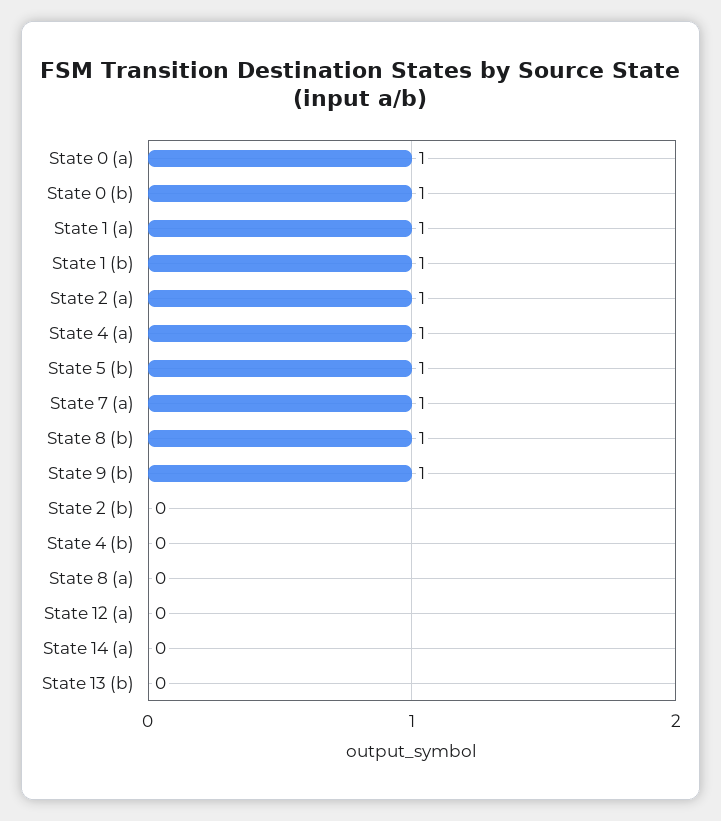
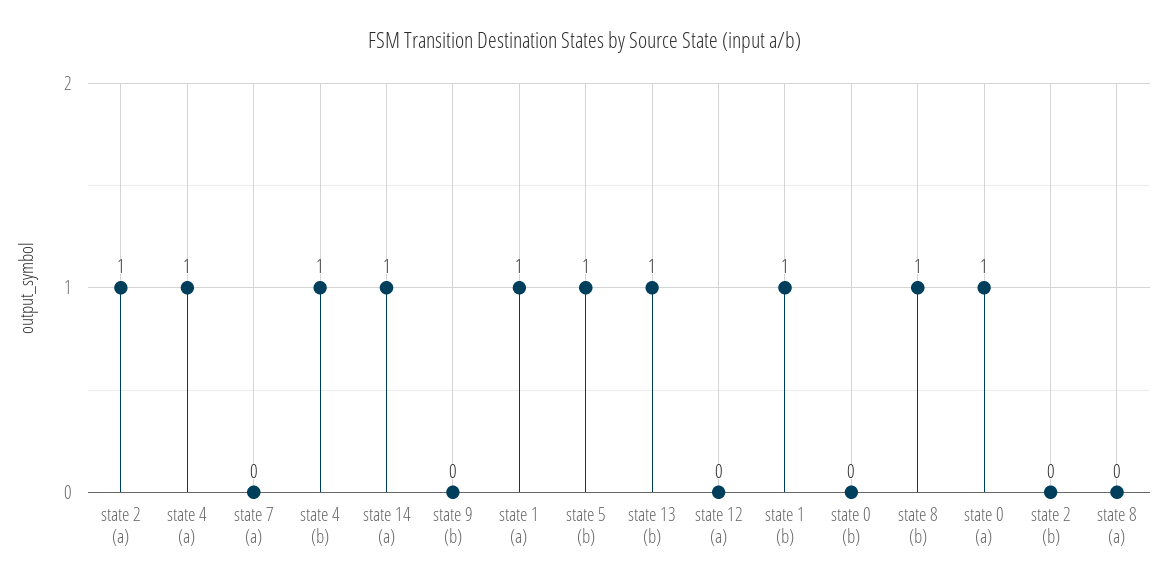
  {
    "State 0 (a)": 1,
-   "State 0 (b)": 1,
+   "State 0 (b)": 0,
    "State 1 (a)": 1,
    "State 1 (b)": 1,
    "State 2 (a)": 1,
    "State 4 (a)": 1,
    "State 5 (b)": 1,
-   "State 7 (a)": 1,
+   "State 7 (a)": 0,
    "State 8 (b)": 1,
-   "State 9 (b)": 1,
+   "State 9 (b)": 0,
    "State 2 (b)": 0,
-   "State 4 (b)": 0,
+   "State 4 (b)": 1,
    "State 8 (a)": 0,
    "State 12 (a)": 0,
-   "State 14 (a)": 0,
+   "State 14 (a)": 1,
-   "State 13 (b)": 0
+   "State 13 (b)": 1
  }

